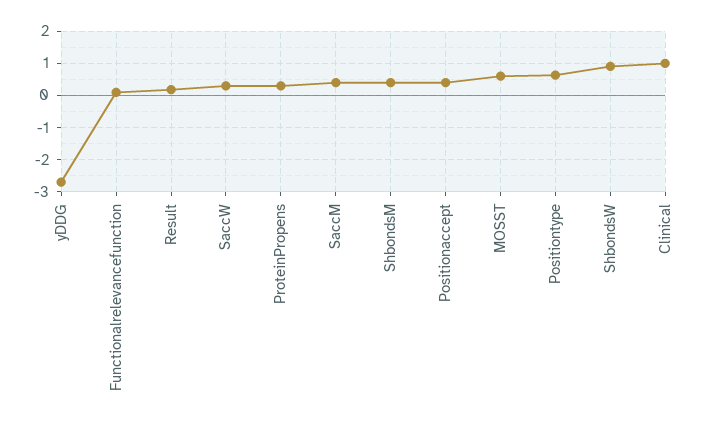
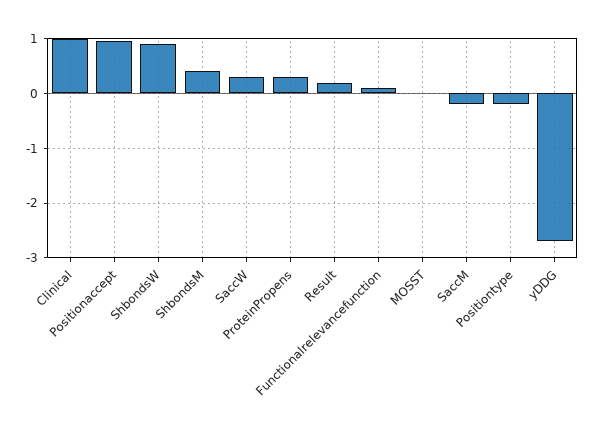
  {
    "yDDG": -2.8,
    "Functionalrelevancefunction": 0.2,
    "Result": 0.2,
    "SaccW": 0.4,
    "ProteinPropens": 0.4,
-   "SaccM": 0.4,
+   "SaccM": -0.2,
    "ShbondsM": 0.4,
-   "Positionaccept": 0.4,
+   "Positionaccept": 1,
-   "MOSST": 0.6,
+   "MOSST": 0,
-   "Positiontype": 0.6,
+   "Positiontype": -0.2,
    "ShbondsW": 1,
    "Clinical": 1
  }

